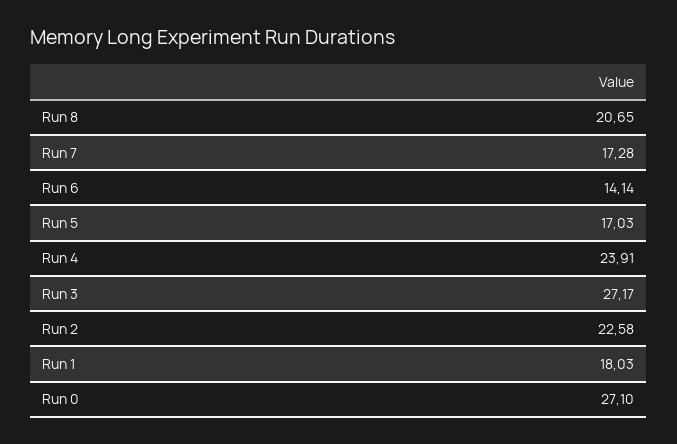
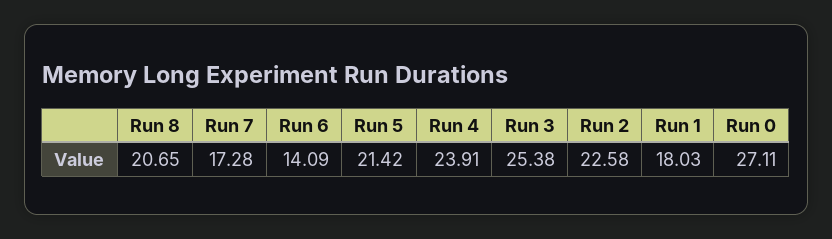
  {
    "Run 8": 20.65,
    "Run 7": 17.28,
-   "Run 6": 14.14,
+   "Run 6": 14.09,
-   "Run 5": 17.03,
+   "Run 5": 21.42,
    "Run 4": 23.91,
-   "Run 3": 27.17,
+   "Run 3": 25.38,
    "Run 2": 22.58,
    "Run 1": 18.03,
-   "Run 0": 27.1
+   "Run 0": 27.11
  }

